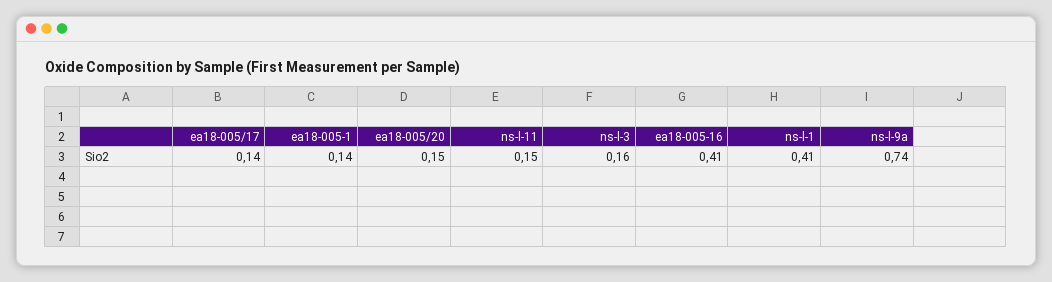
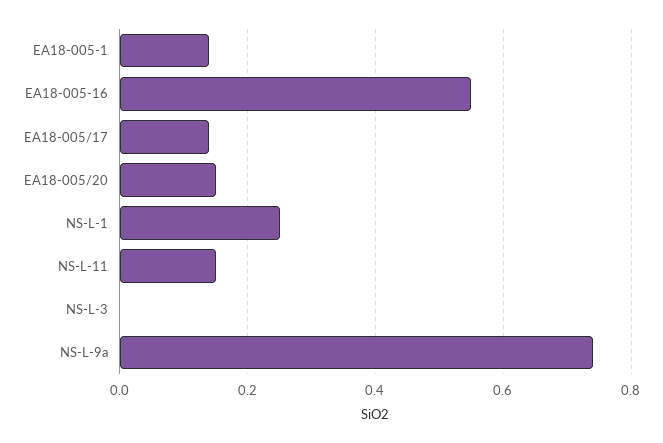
  {
    "ea18-005/17": 0.14,
    "ea18-005-1": 0.14,
    "ea18-005/20": 0.15,
    "ns-l-11": 0.15,
-   "ns-l-3": 0.16,
+   "ns-l-3": 0,
-   "ea18-005-16": 0.41,
+   "ea18-005-16": 0.55,
-   "ns-l-1": 0.41,
+   "ns-l-1": 0.25,
    "ns-l-9a": 0.74
  }

